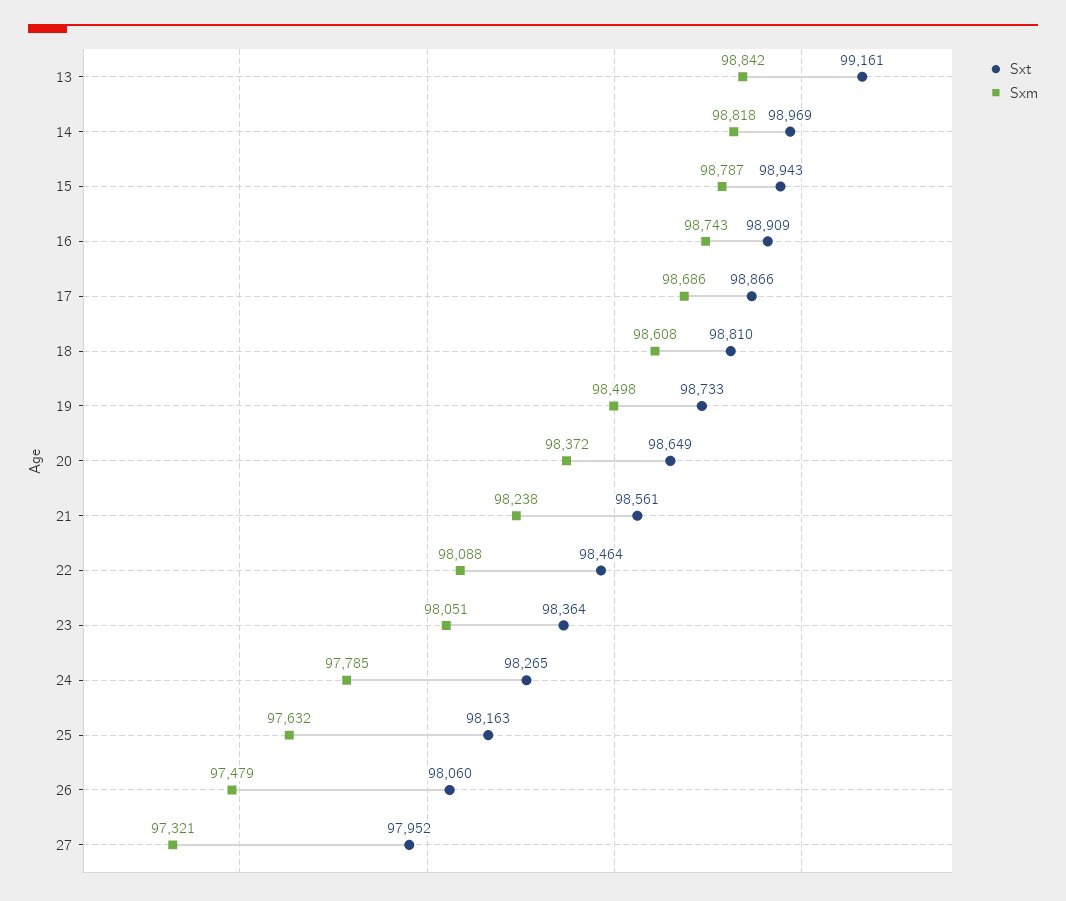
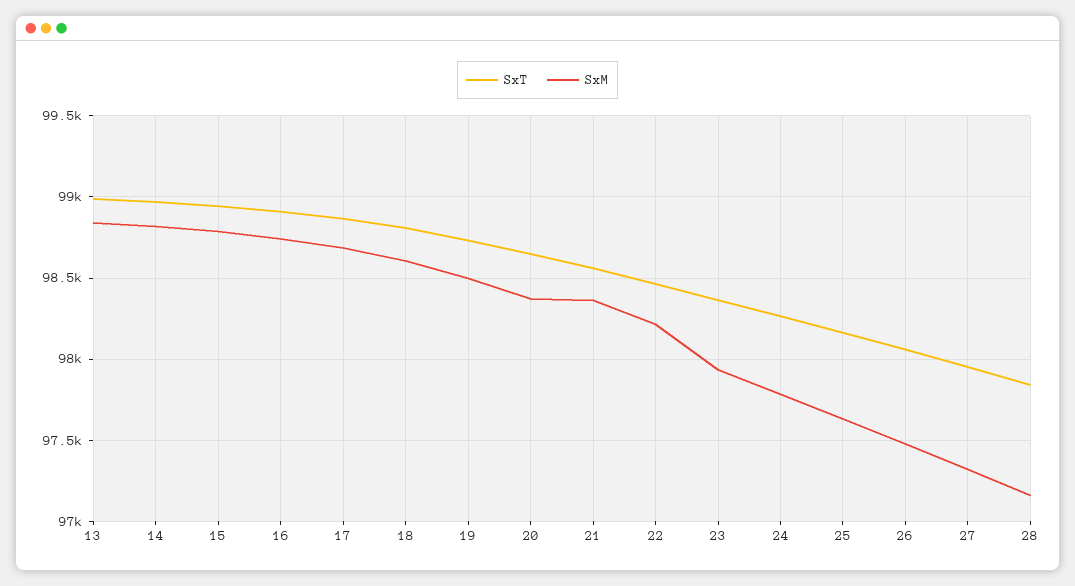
  {
    "Sxt": {
-     "13": 99161,
+     "13": 99000,
      "14": 98969,
      "15": 98943,
      "16": 98909,
      "17": 98866,
      "18": 98810,
      "19": 98733,
      "20": 98649,
      "21": 98561,
      "22": 98464,
      "23": 98364,
      "24": 98265,
      "25": 98163,
      "26": 98060,
-     "27": 97952
+     "27": 97952,
+     "28": 97850
    },
    "Sxm": {
      "13": 98842,
      "14": 98818,
      "15": 98787,
      "16": 98743,
      "17": 98686,
      "18": 98608,
      "19": 98498,
      "20": 98372,
-     "21": 98238,
+     "21": 98350,
-     "22": 98088,
+     "22": 98200,
-     "23": 98051,
+     "23": 97950,
      "24": 97785,
      "25": 97632,
      "26": 97479,
-     "27": 97321
+     "27": 97321,
+     "28": 97150
    }
  }

